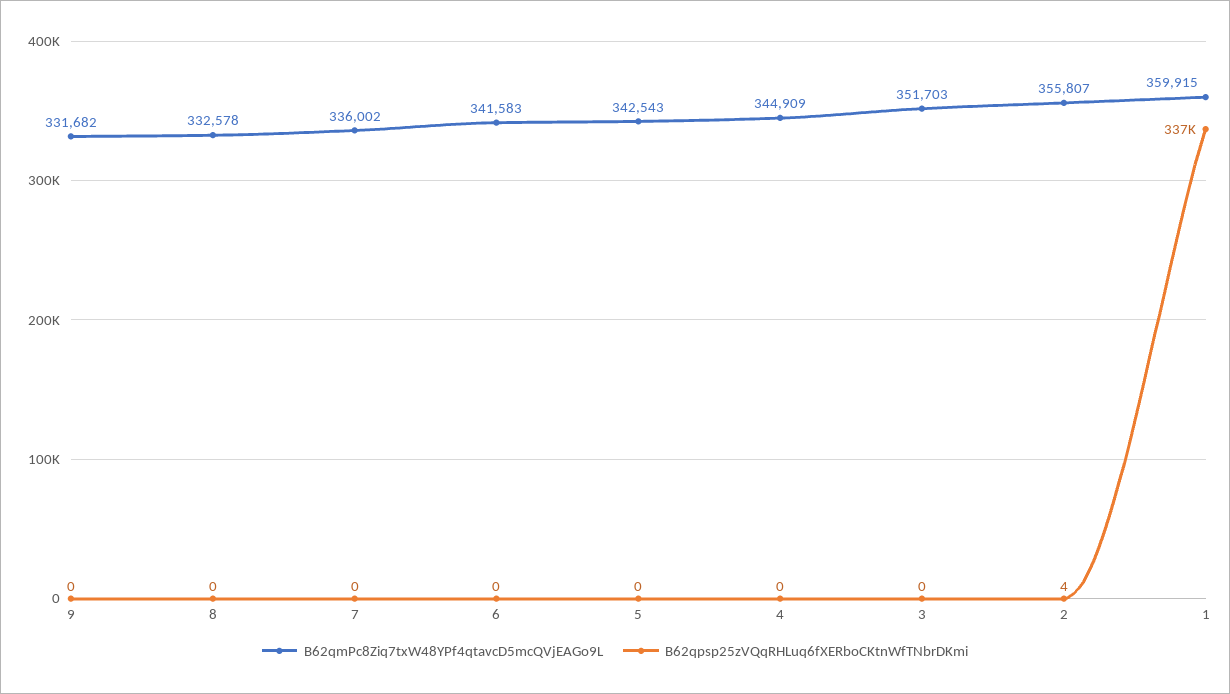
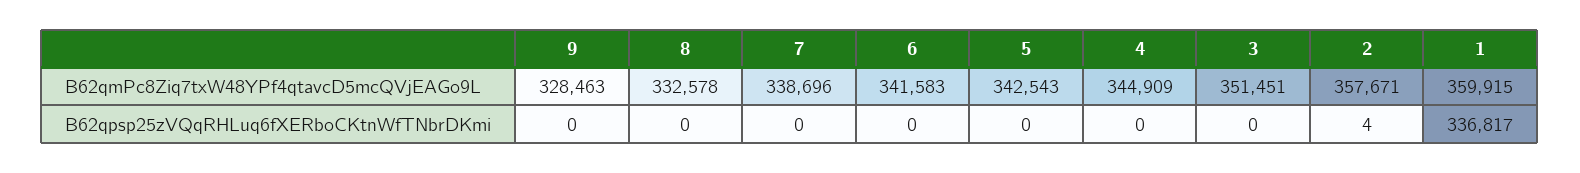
  {
    "B62qmPc8Ziq7txW48YPf4qtavcD5mcQVjEAGo9L": {
-     "9": 331682,
+     "9": 328463,
      "8": 332578,
-     "7": 336002,
+     "7": 338696,
      "6": 341583,
      "5": 342543,
      "4": 344909,
-     "3": 351703,
+     "3": 351451,
-     "2": 355807,
+     "2": 357671,
      "1": 359915
    },
    "B62qpsp25zVQqRHLuq6fXERboCKtnWfTNbrDKmi": {
      "9": 0,
      "8": 0,
      "7": 0,
      "6": 0,
      "5": 0,
      "4": 0,
      "3": 0,
      "2": 4,
      "1": 336817
    }
  }

